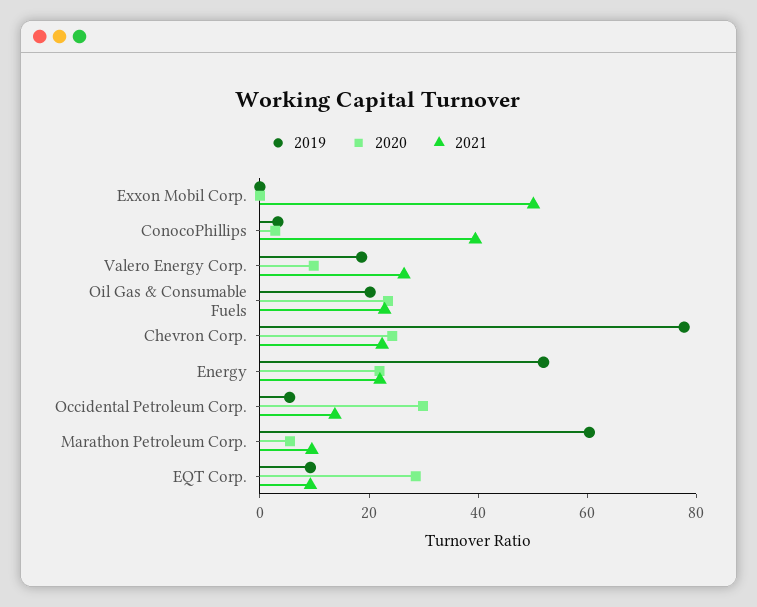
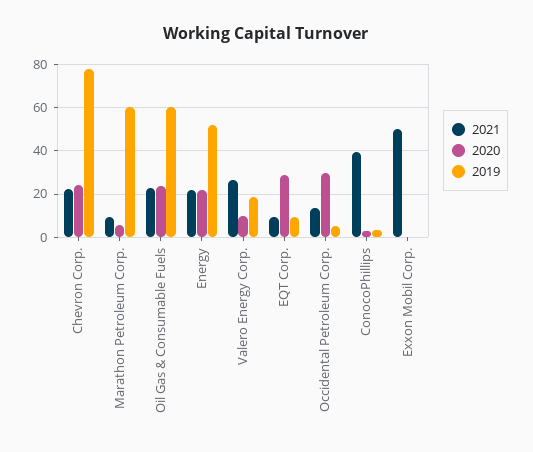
  {
    "2019": {
      "Exxon Mobil Corp.": 0,
      "ConocoPhillips": 5,
      "Valero Energy Corp.": 20,
-     "Oil Gas & Consumable Fuels": 20,
+     "Oil Gas & Consumable Fuels": 60,
      "Chevron Corp.": 80,
      "Energy": 50,
      "Occidental Petroleum Corp.": 5,
      "Marathon Petroleum Corp.": 60,
      "EQT Corp.": 10
    },
    "2020": {
      "Exxon Mobil Corp.": 0,
      "ConocoPhillips": 5,
      "Valero Energy Corp.": 10,
      "Oil Gas & Consumable Fuels": 25,
      "Chevron Corp.": 25,
      "Energy": 20,
      "Occidental Petroleum Corp.": 30,
      "Marathon Petroleum Corp.": 5,
      "EQT Corp.": 30
    },
    "2021": {
      "Exxon Mobil Corp.": 50,
      "ConocoPhillips": 40,
      "Valero Energy Corp.": 25,
      "Oil Gas & Consumable Fuels": 25,
      "Chevron Corp.": 20,
      "Energy": 20,
      "Occidental Petroleum Corp.": 15,
      "Marathon Petroleum Corp.": 10,
      "EQT Corp.": 10
    }
  }

